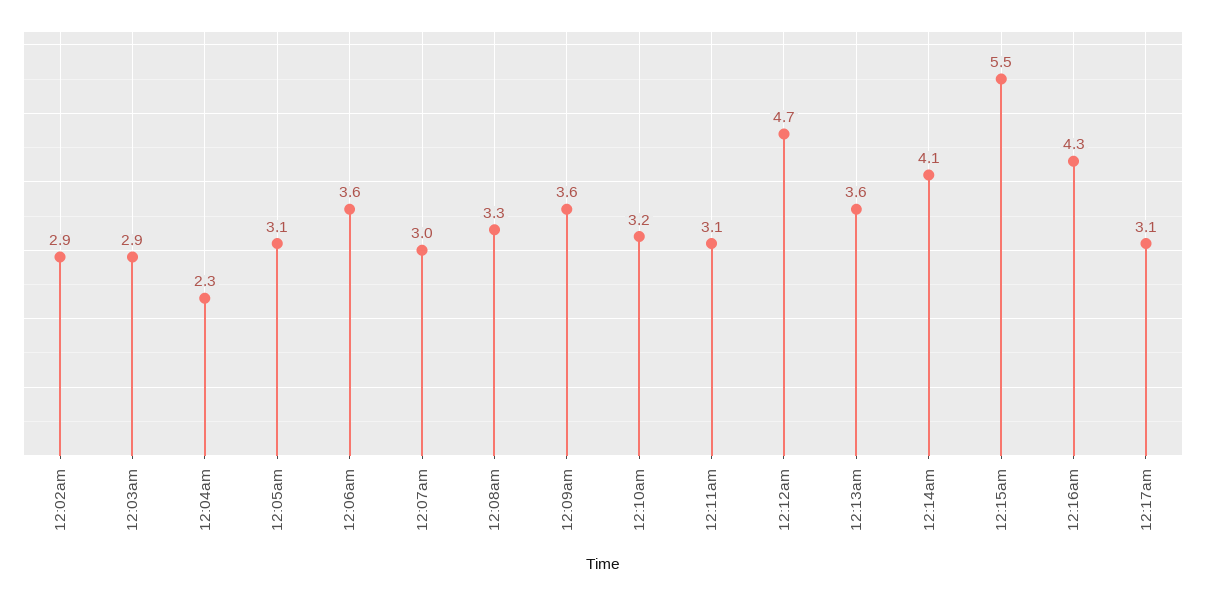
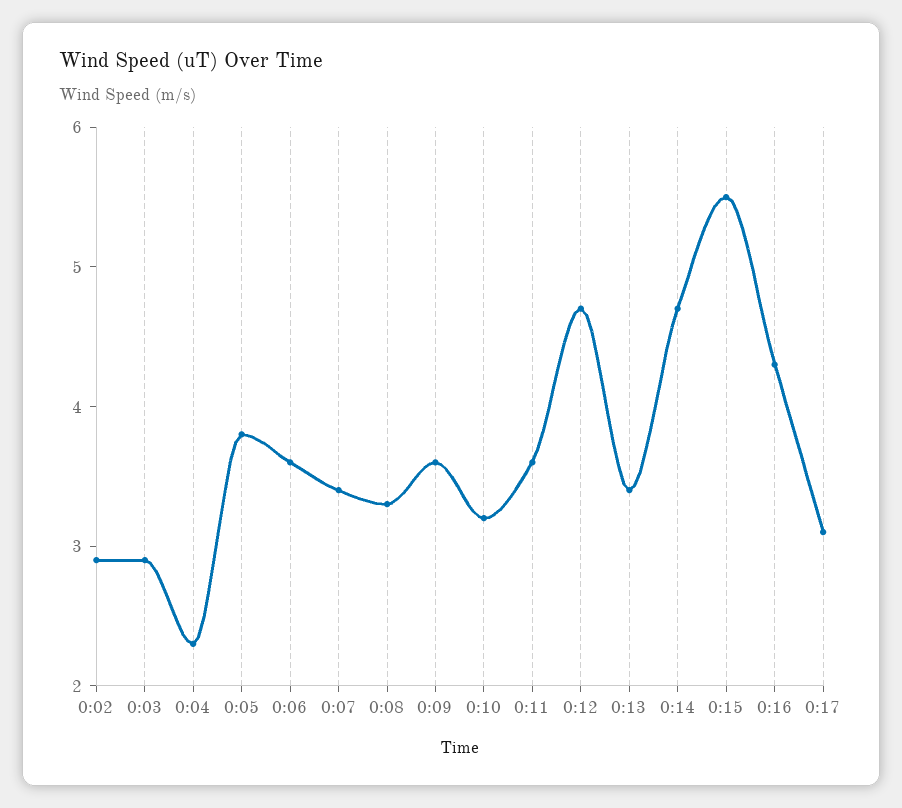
  {
    "12:02am": 2.9,
    "12:03am": 2.9,
    "12:04am": 2.3,
-   "12:05am": 3.1,
+   "12:05am": 3.8,
    "12:06am": 3.6,
-   "12:07am": 3,
+   "12:07am": 3.4,
    "12:08am": 3.3,
    "12:09am": 3.6,
    "12:10am": 3.2,
-   "12:11am": 3.1,
+   "12:11am": 3.6,
    "12:12am": 4.7,
-   "12:13am": 3.6,
+   "12:13am": 3.4,
-   "12:14am": 4.1,
+   "12:14am": 4.7,
    "12:15am": 5.5,
    "12:16am": 4.3,
    "12:17am": 3.1
  }

